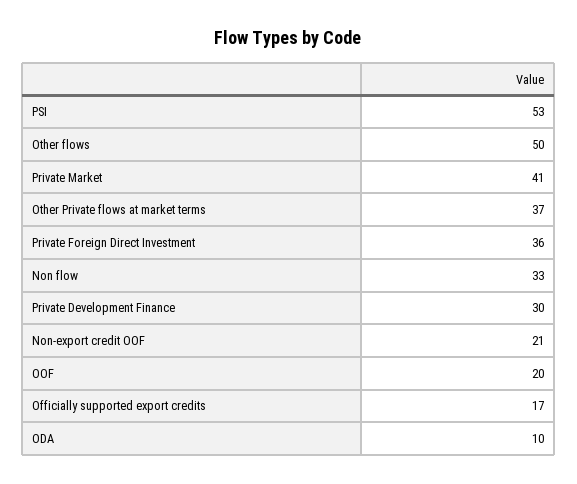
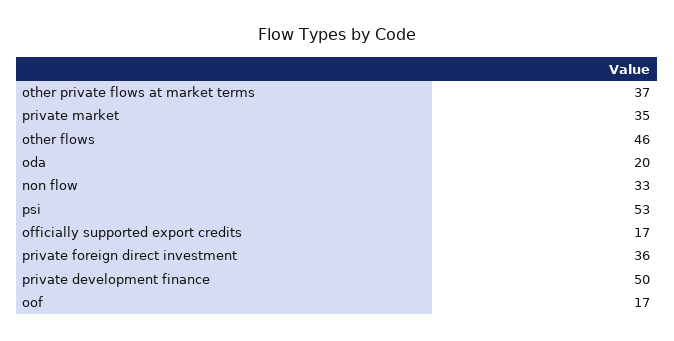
  {
    "PSI": 53,
-   "Other flows": 50,
+   "Other flows": 46,
-   "Private Market": 41,
+   "Private Market": 35,
    "Other Private flows at market terms": 37,
    "Private Foreign Direct Investment": 36,
    "Non flow": 33,
-   "Private Development Finance": 30,
+   "Private Development Finance": 50,
-   "Non-export credit OOF": 21,
-   "OOF": 20,
+   "OOF": 17,
    "Officially supported export credits": 17,
-   "ODA": 10
+   "ODA": 20
  }

